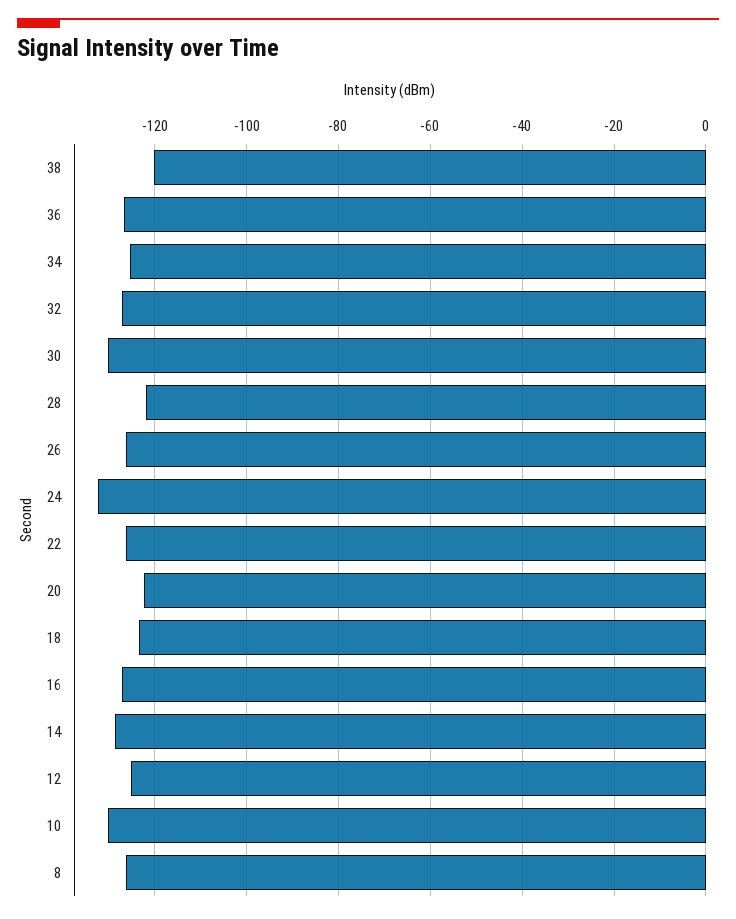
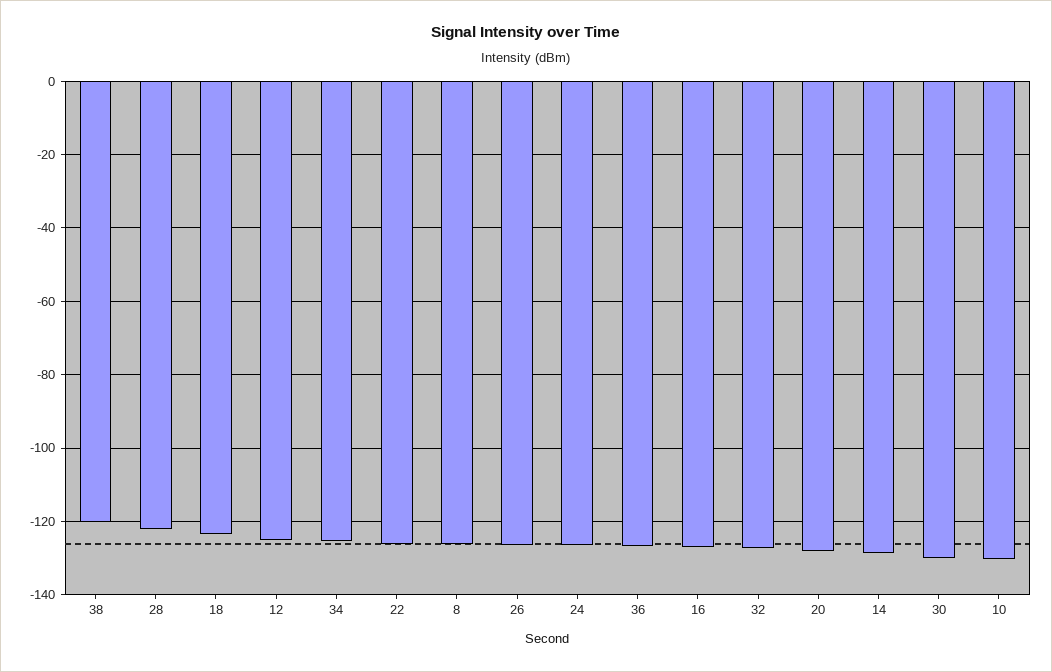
  {
    "38": -120,
    "36": -126,
    "34": -126,
    "32": -128,
    "30": -130,
    "28": -122,
    "26": -126,
-   "24": -132,
+   "24": -126,
    "22": -126,
-   "20": -122,
+   "20": -128,
    "18": -124,
    "16": -128,
    "14": -128,
    "12": -126,
    "10": -130,
    "8": -126
  }

